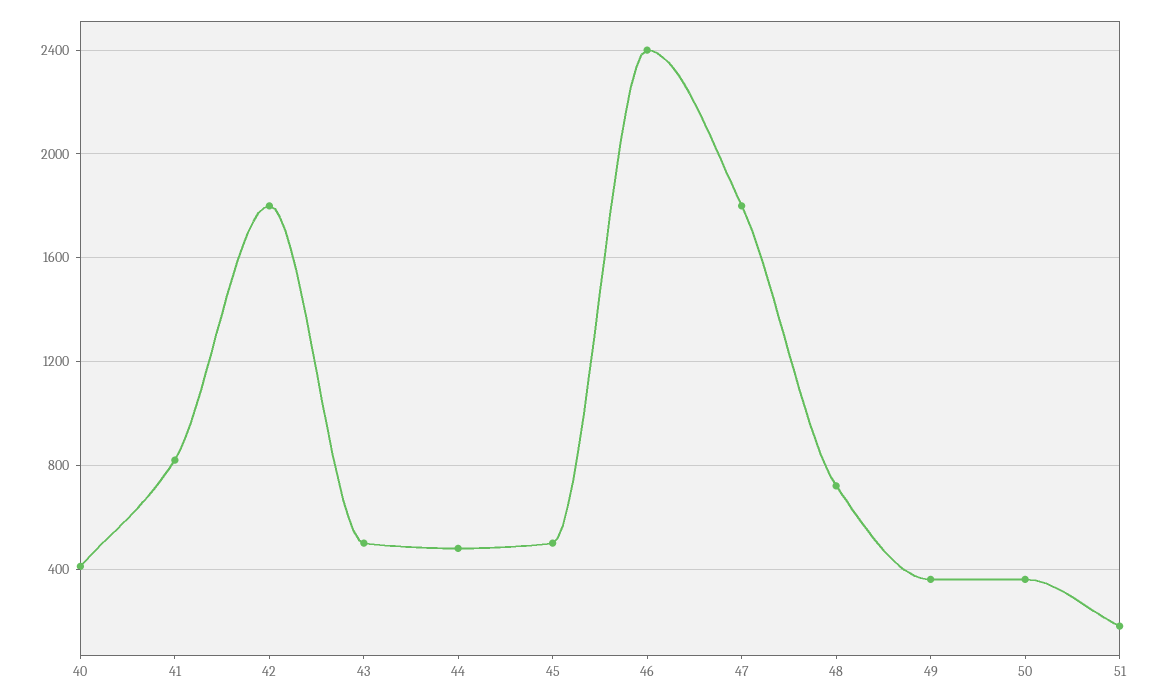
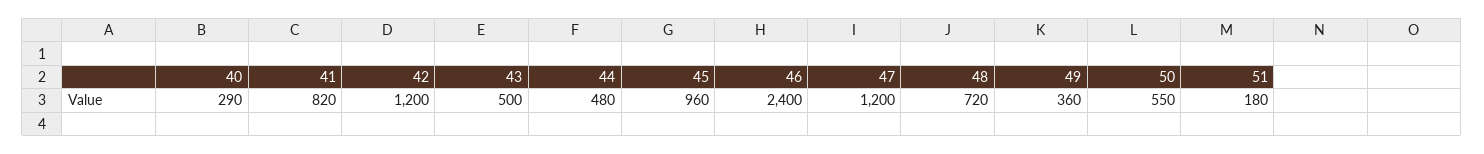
  {
-   "40": 400,
+   "40": 290,
    "41": 820,
-   "42": 1800,
+   "42": 1200,
    "43": 500,
    "44": 480,
-   "45": 500,
+   "45": 960,
    "46": 2400,
-   "47": 1800,
+   "47": 1200,
    "48": 720,
    "49": 360,
-   "50": 350,
+   "50": 550,
    "51": 180
  }

